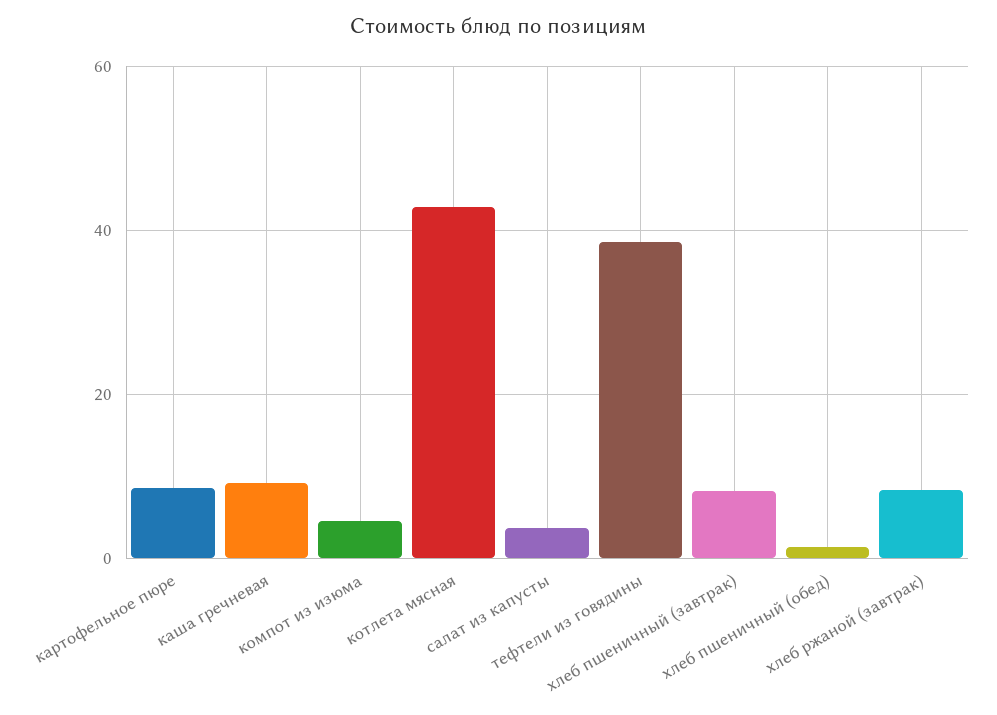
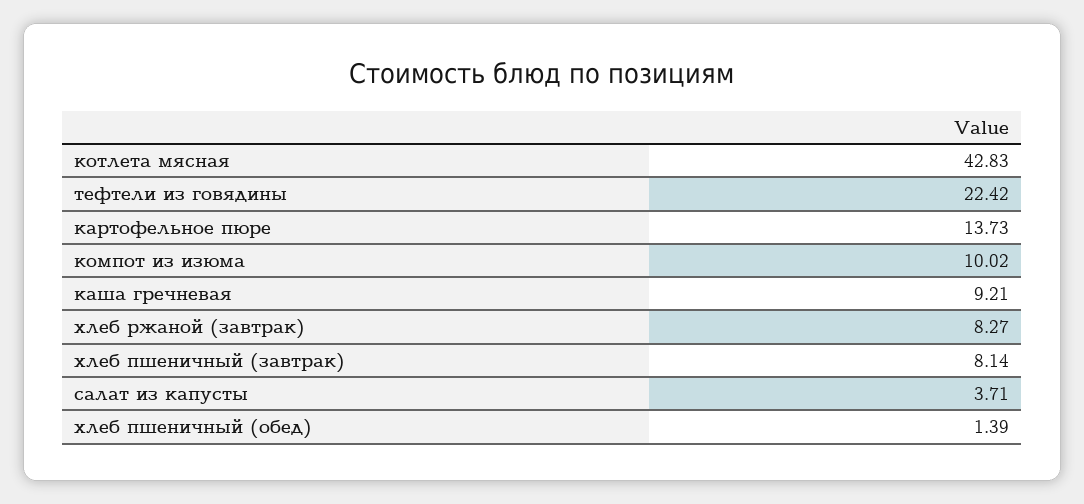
  {
-   "картофельное пюре": 8,
+   "картофельное пюре": 13.73,
    "каша гречневая": 9.21,
-   "компот из изюма": 4,
+   "компот из изюма": 10.02,
    "котлета мясная": 42.83,
    "салат из капусты": 3.71,
-   "тефтели из говядины": 38,
+   "тефтели из говядины": 22.42,
    "хлеб пшеничный (завтрак)": 8.14,
    "хлеб пшеничный (обед)": 1.39,
    "хлеб ржаной (завтрак)": 8.27
  }

